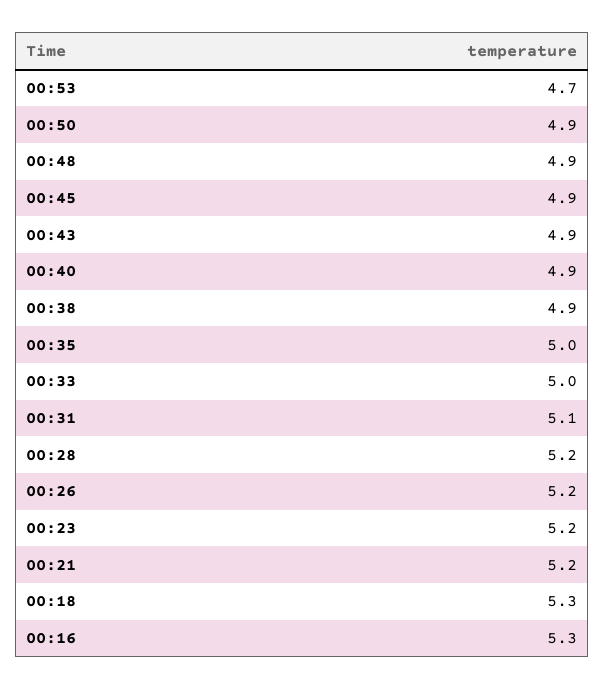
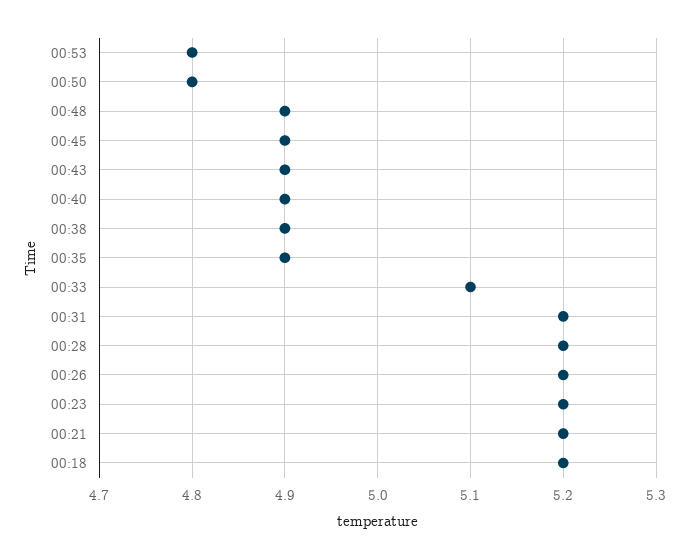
  {
-   "00:53": 4.7,
+   "00:53": 4.8,
-   "00:50": 4.9,
+   "00:50": 4.8,
    "00:48": 4.9,
    "00:45": 4.9,
    "00:43": 4.9,
    "00:40": 4.9,
    "00:38": 4.9,
-   "00:35": 5,
+   "00:35": 4.9,
-   "00:33": 5,
+   "00:33": 5.1,
-   "00:31": 5.1,
+   "00:31": 5.2,
    "00:28": 5.2,
    "00:26": 5.2,
    "00:23": 5.2,
    "00:21": 5.2,
-   "00:18": 5.3,
+   "00:18": 5.2
-   "00:16": 5.3
  }

